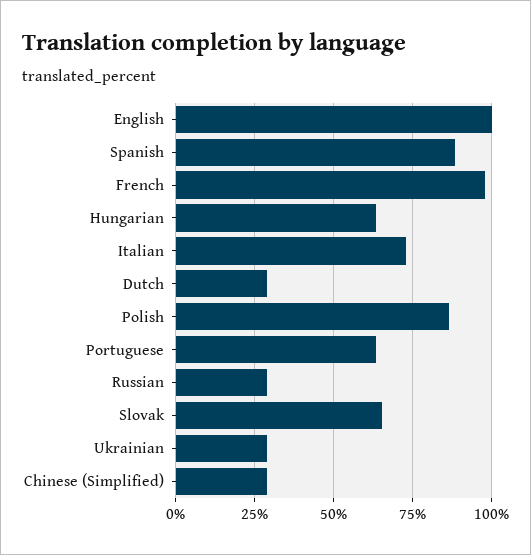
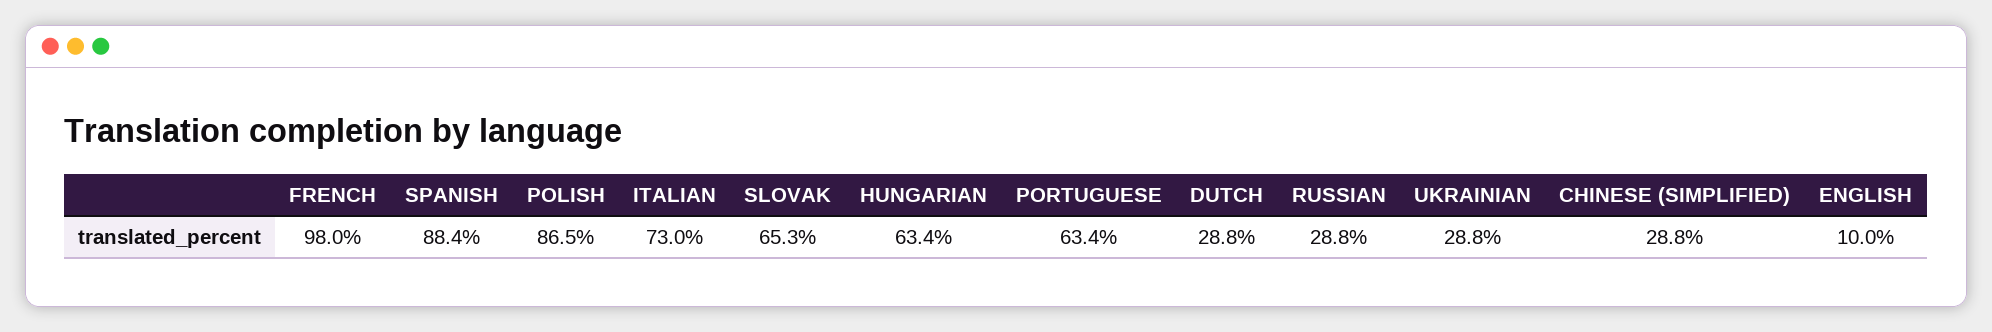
  {
-   "English": 100,
+   "English": 10,
    "Spanish": 88.4,
    "French": 98,
    "Hungarian": 63.4,
    "Italian": 73,
    "Dutch": 28.8,
    "Polish": 86.5,
    "Portuguese": 63.4,
    "Russian": 28.8,
    "Slovak": 65.3,
    "Ukrainian": 28.8,
    "Chinese (Simplified)": 28.8
  }

